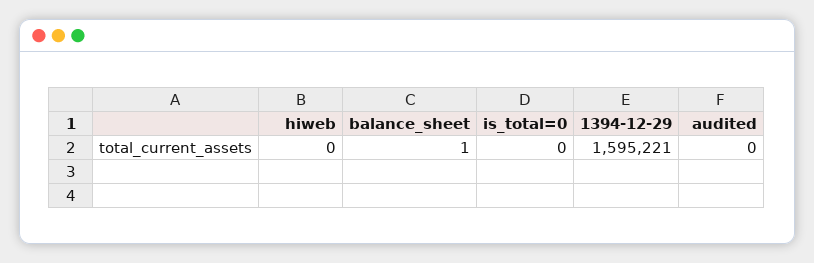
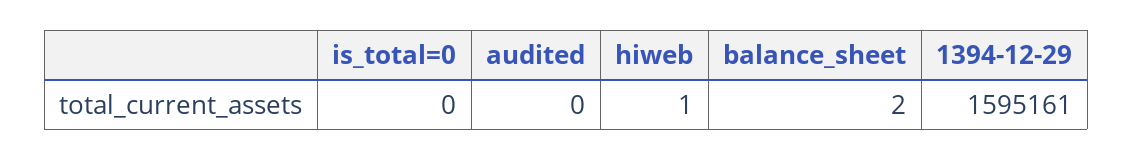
  {
-   "hiweb": 0,
+   "hiweb": 1,
-   "balance_sheet": 1,
+   "balance_sheet": 2,
    "is_total=0": 0,
-   "1394-12-29": 1595221,
+   "1394-12-29": 1595161,
    "audited": 0
  }

